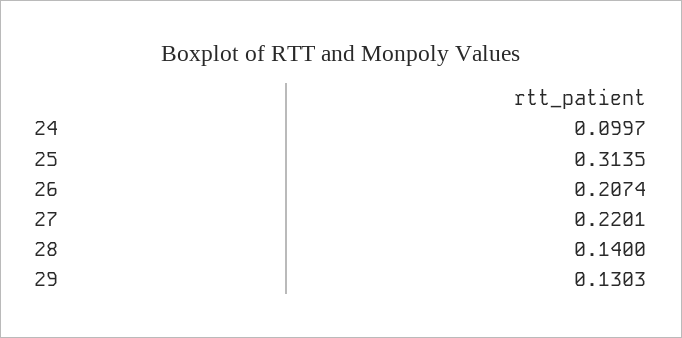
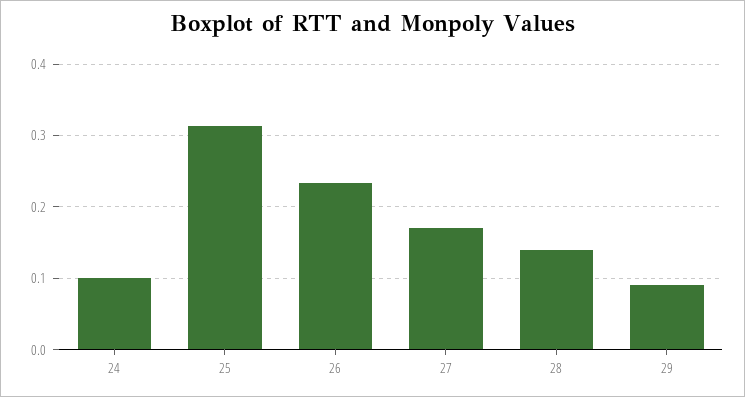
  {
    "24": 0.0997,
    "25": 0.3135,
-   "26": 0.2074,
+   "26": 0.23,
-   "27": 0.2201,
+   "27": 0.17,
    "28": 0.14,
-   "29": 0.1303
+   "29": 0.09
  }

